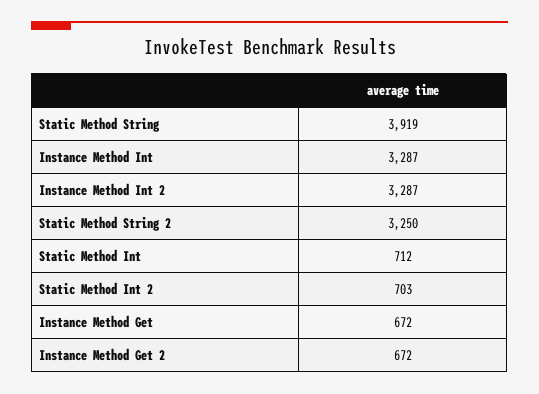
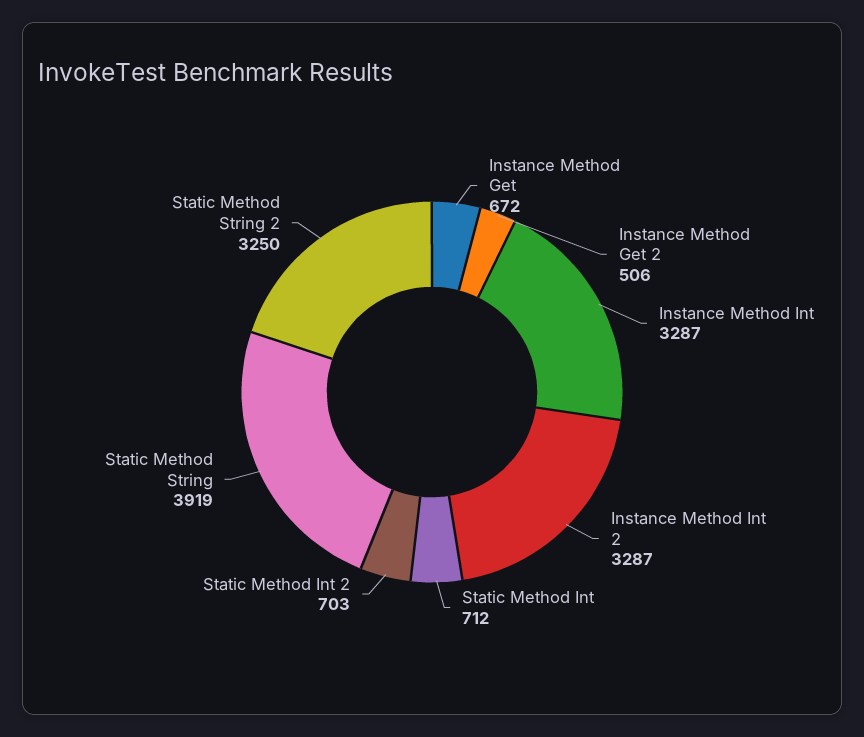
  {
    "Static Method String": 3919,
    "Instance Method Int": 3287,
    "Instance Method Int 2": 3287,
    "Static Method String 2": 3250,
    "Static Method Int": 712,
    "Static Method Int 2": 703,
    "Instance Method Get": 672,
-   "Instance Method Get 2": 672
+   "Instance Method Get 2": 506
  }

